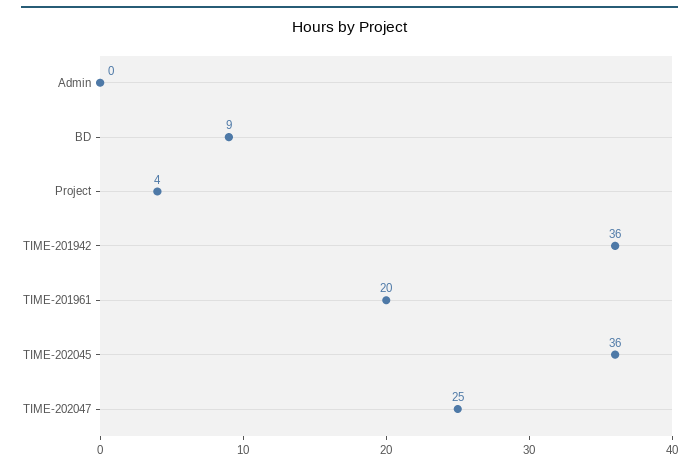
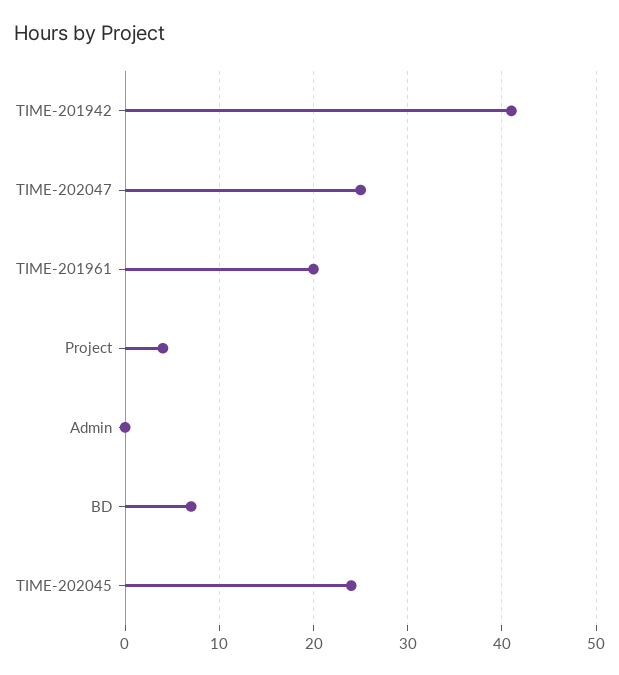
  {
    "Admin": 0,
-   "BD": 9,
+   "BD": 7,
    "Project": 4,
-   "TIME-201942": 36,
+   "TIME-201942": 41,
    "TIME-201961": 20,
-   "TIME-202045": 36,
+   "TIME-202045": 24,
    "TIME-202047": 25
  }

